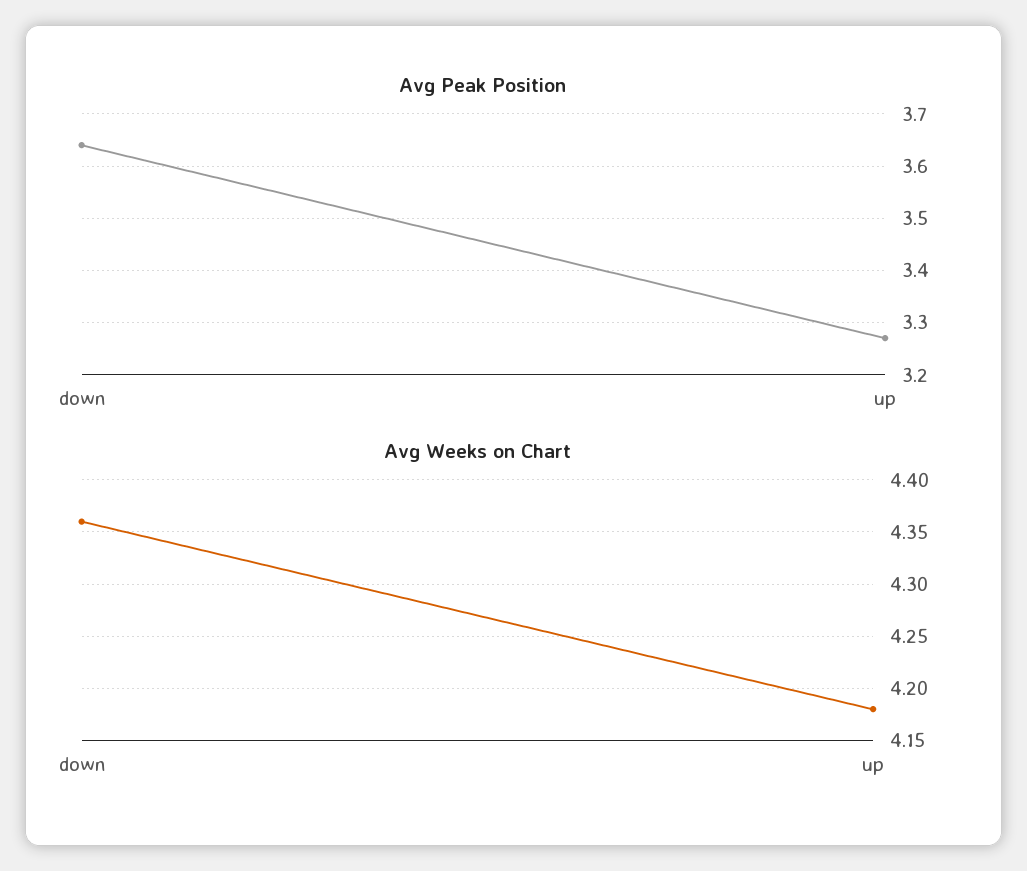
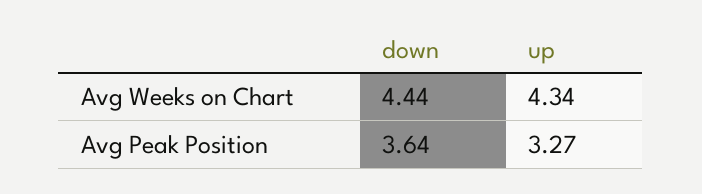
  {
    "Avg Peak Position": {
      "down": 3.64,
      "up": 3.27
    },
    "Avg Weeks on Chart": {
-     "down": 4.36,
+     "down": 4.44,
-     "up": 4.18
+     "up": 4.34
    }
  }

